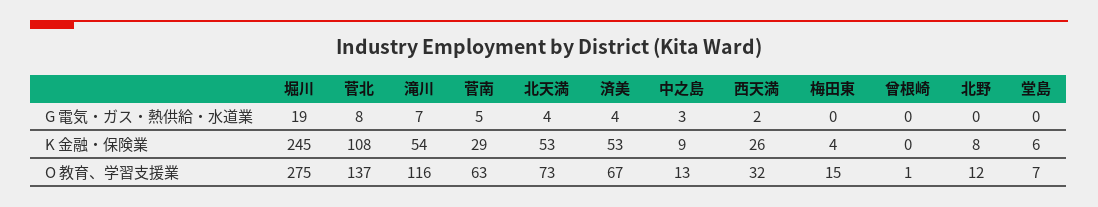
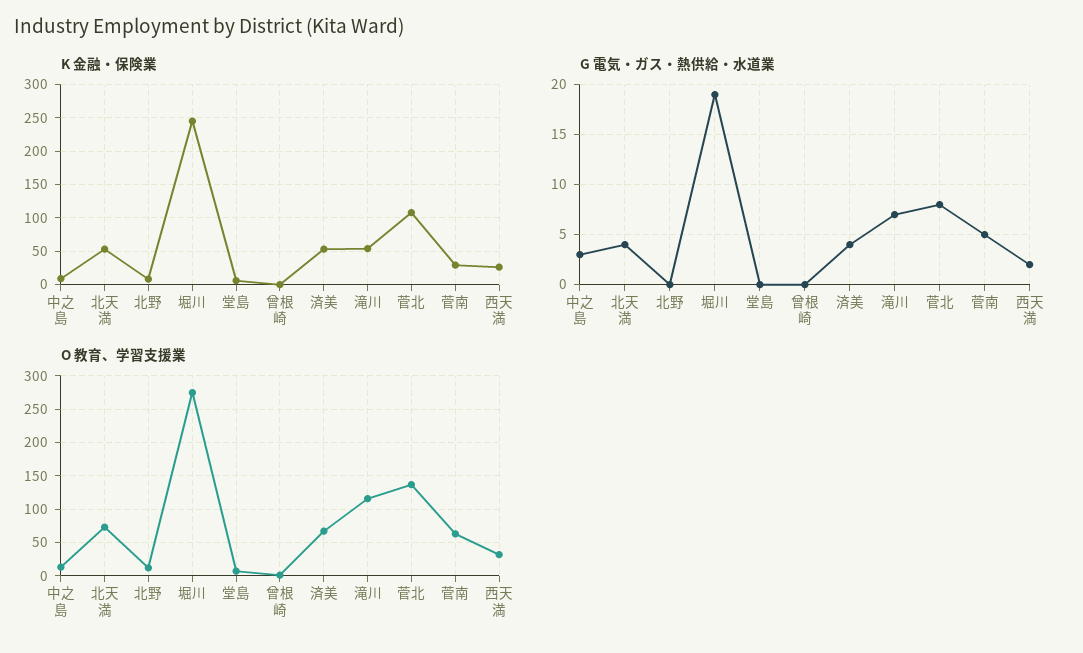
  {
    "G 電気・ガス・熱供給・水道業": {
      "堀川": 19,
      "菅北": 8,
      "滝川": 7,
      "菅南": 5,
      "北天満": 4,
      "済美": 4,
      "中之島": 3,
      "西天満": 2,
-     "梅田東": 0,
      "曾根崎": 0,
      "北野": 0,
      "堂島": 0
    },
    "K 金融・保険業": {
      "堀川": 245,
      "菅北": 108,
      "滝川": 54,
      "菅南": 29,
      "北天満": 53,
      "済美": 53,
      "中之島": 9,
      "西天満": 26,
-     "梅田東": 4,
      "曾根崎": 0,
      "北野": 8,
      "堂島": 6
    },
    "O 教育、学習支援業": {
      "堀川": 275,
      "菅北": 137,
      "滝川": 116,
      "菅南": 63,
      "北天満": 73,
      "済美": 67,
      "中之島": 13,
      "西天満": 32,
-     "梅田東": 15,
      "曾根崎": 1,
      "北野": 12,
      "堂島": 7
    }
  }

